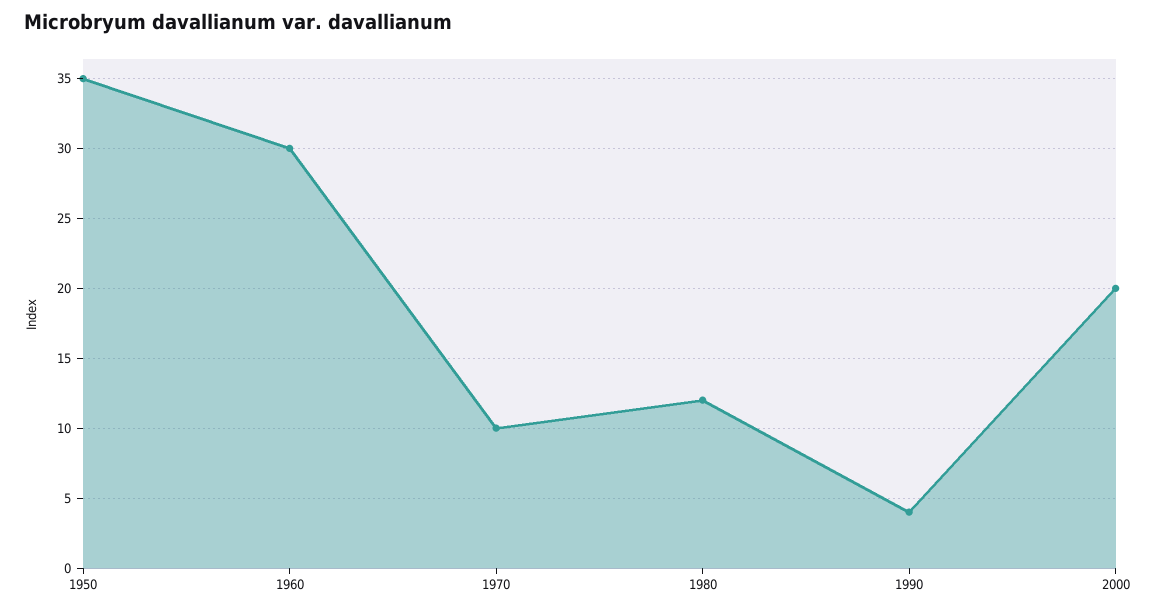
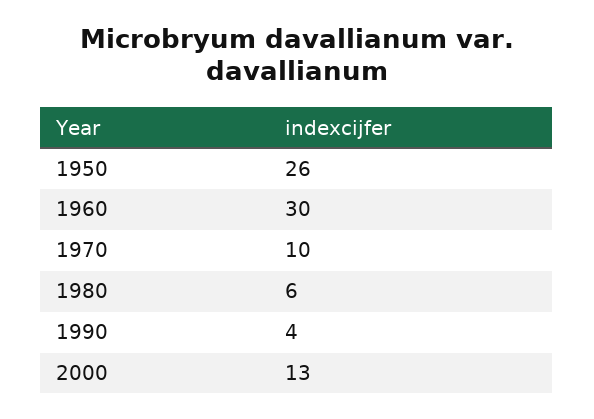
  {
-   "1950": 35,
+   "1950": 26,
    "1960": 30,
    "1970": 10,
-   "1980": 12,
+   "1980": 6,
    "1990": 4,
-   "2000": 20
+   "2000": 13
  }

